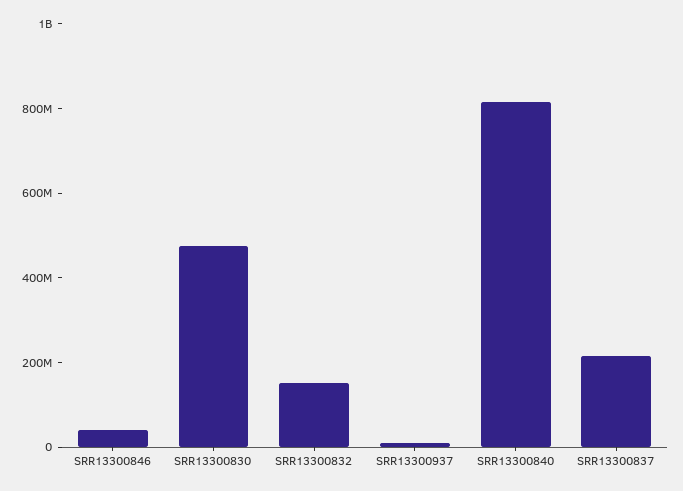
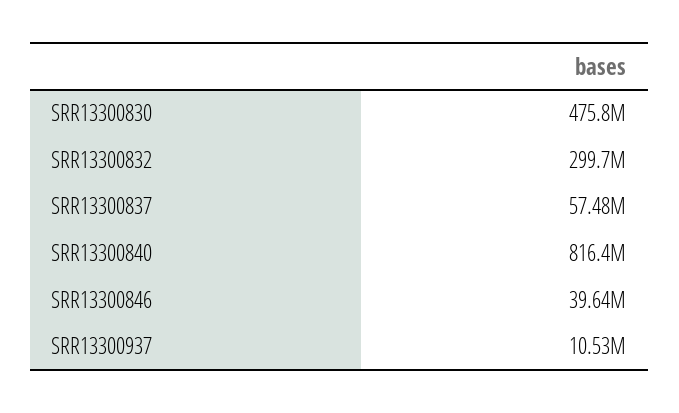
  {
    "SRR13300846": 39640000,
    "SRR13300830": 475800000,
-   "SRR13300832": 150000000,
+   "SRR13300832": 299700000,
    "SRR13300937": 10530000,
    "SRR13300840": 816400000,
-   "SRR13300837": 200000000
+   "SRR13300837": 57480000
  }

